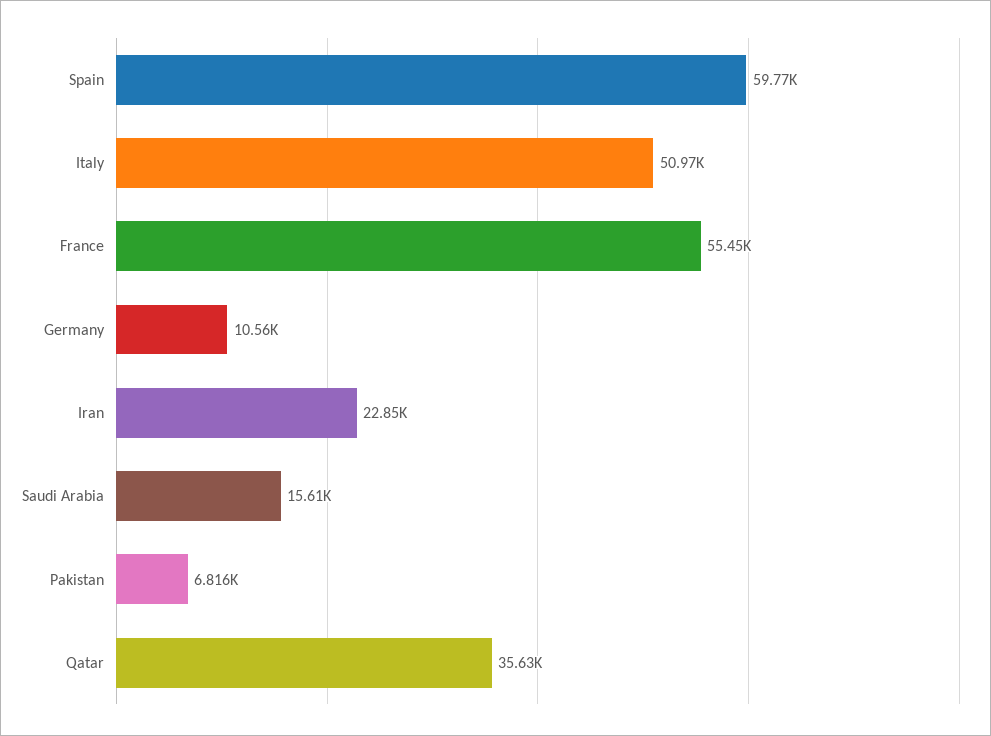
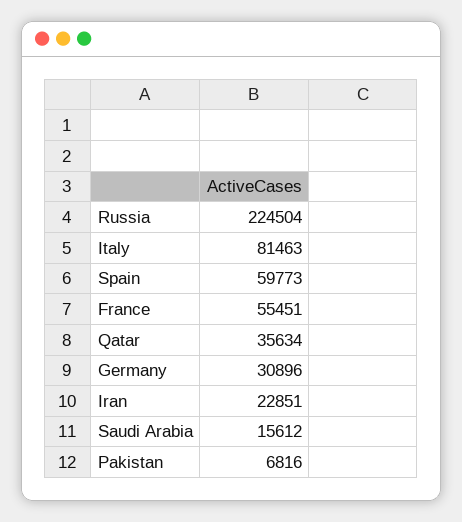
  {
    "Spain": 59773,
-   "Italy": 50970,
+   "Italy": 81463,
    "France": 55451,
-   "Germany": 10560,
+   "Germany": 30896,
    "Iran": 22851,
    "Saudi Arabia": 15612,
    "Pakistan": 6816,
-   "Qatar": 35634
+   "Qatar": 35634,
+   "Russia": 224504
  }

